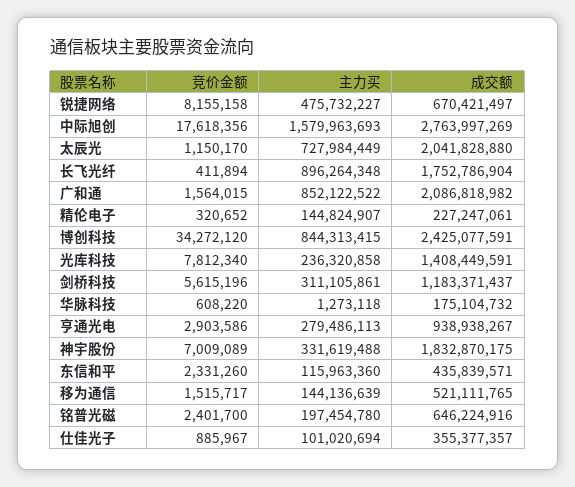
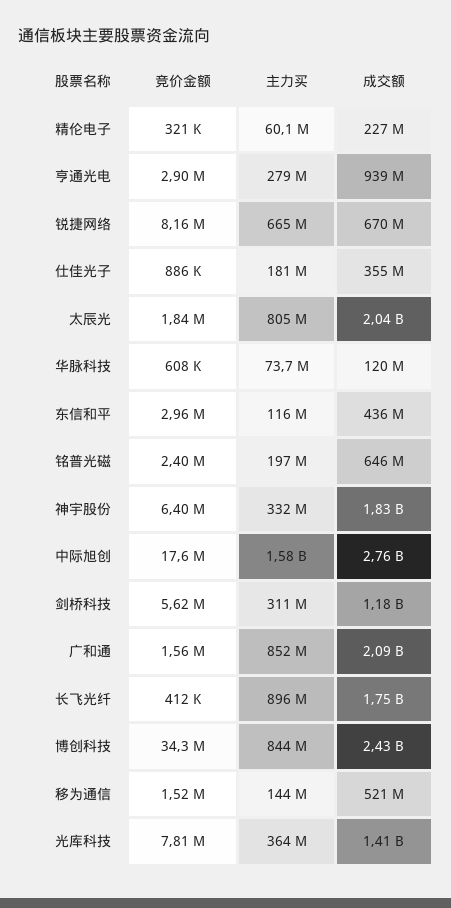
  {
    "竞价金额": {
      "锐捷网络": 8155158,
      "中际旭创": 17618356,
-     "太辰光": 1150170,
+     "太辰光": 1840000,
      "长飞光纤": 411894,
      "广和通": 1564015,
      "精伦电子": 320652,
      "博创科技": 34272120,
      "光库科技": 7812340,
      "剑桥科技": 5615196,
      "华脉科技": 608220,
      "亨通光电": 2903586,
-     "神宇股份": 7009089,
+     "神宇股份": 6400000,
-     "东信和平": 2331260,
+     "东信和平": 2960000,
      "移为通信": 1515717,
      "铭普光磁": 2401700,
      "仕佳光子": 885967
    },
    "主力买": {
-     "锐捷网络": 475732227,
+     "锐捷网络": 665000000,
      "中际旭创": 1579963693,
-     "太辰光": 727984449,
+     "太辰光": 805000000,
      "长飞光纤": 896264348,
      "广和通": 852122522,
-     "精伦电子": 144824907,
+     "精伦电子": 60100000,
      "博创科技": 844313415,
-     "光库科技": 236320858,
+     "光库科技": 364000000,
      "剑桥科技": 311105861,
-     "华脉科技": 1273118,
+     "华脉科技": 73700000,
      "亨通光电": 279486113,
      "神宇股份": 331619488,
      "东信和平": 115963360,
      "移为通信": 144136639,
      "铭普光磁": 197454780,
-     "仕佳光子": 101020694
+     "仕佳光子": 181000000
    },
    "成交额": {
      "锐捷网络": 670421497,
      "中际旭创": 2763997269,
      "太辰光": 2041828880,
      "长飞光纤": 1752786904,
      "广和通": 2086818982,
      "精伦电子": 227247061,
      "博创科技": 2425077591,
      "光库科技": 1408449591,
      "剑桥科技": 1183371437,
-     "华脉科技": 175104732,
+     "华脉科技": 120000000,
      "亨通光电": 938938267,
      "神宇股份": 1832870175,
      "东信和平": 435839571,
      "移为通信": 521111765,
      "铭普光磁": 646224916,
      "仕佳光子": 355377357
    }
  }

